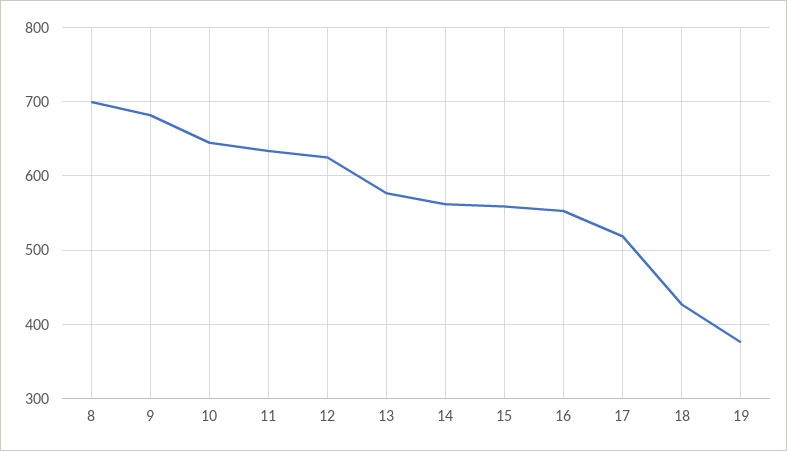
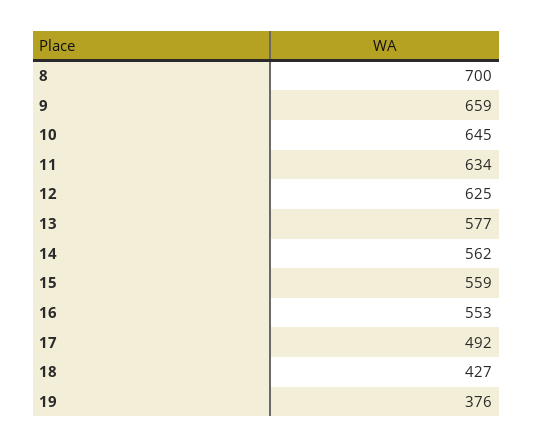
  {
    "8": 700,
-   "9": 680,
+   "9": 659,
    "10": 645,
    "11": 634,
    "12": 625,
    "13": 577,
    "14": 562,
    "15": 559,
    "16": 553,
-   "17": 520,
+   "17": 492,
    "18": 427,
    "19": 376
  }

